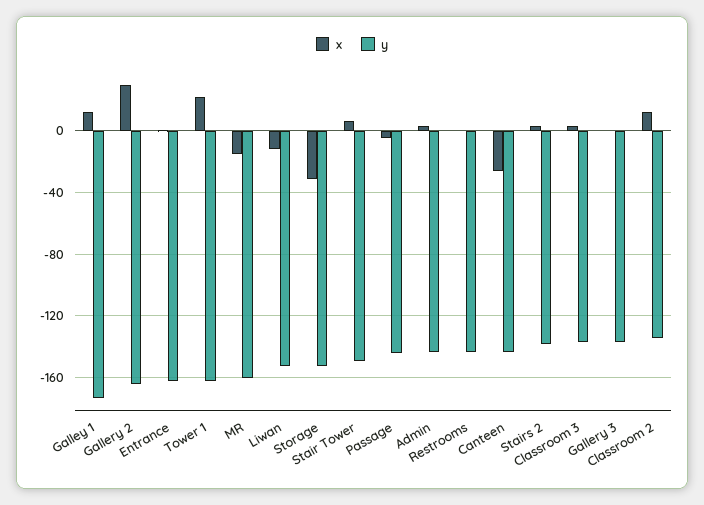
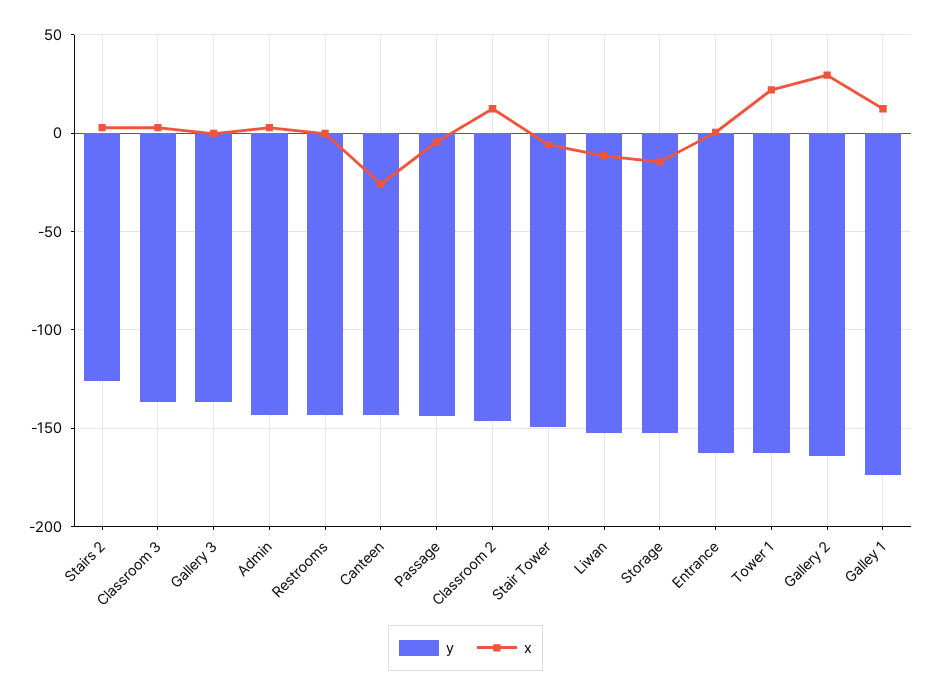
  {
    "x": {
      "Galley 1": 10,
      "Gallery 2": 30,
      "Entrance": 0,
      "Tower 1": 20,
-     "MR": -15,
      "Liwan": -10,
-     "Storage": -30,
+     "Storage": -15,
-     "Stair Tower": 5,
+     "Stair Tower": -5,
      "Passage": -5,
      "Admin": 5,
      "Restrooms": 0,
      "Canteen": -25,
      "Stairs 2": 5,
      "Classroom 3": 5,
      "Gallery 3": 0,
      "Classroom 2": 10
    },
    "y": {
      "Galley 1": -175,
      "Gallery 2": -165,
      "Entrance": -165,
      "Tower 1": -165,
-     "MR": -160,
      "Liwan": -150,
      "Storage": -150,
      "Stair Tower": -150,
      "Passage": -145,
      "Admin": -145,
      "Restrooms": -145,
      "Canteen": -145,
-     "Stairs 2": -140,
+     "Stairs 2": -125,
      "Classroom 3": -135,
      "Gallery 3": -135,
-     "Classroom 2": -135
+     "Classroom 2": -145
    }
  }

